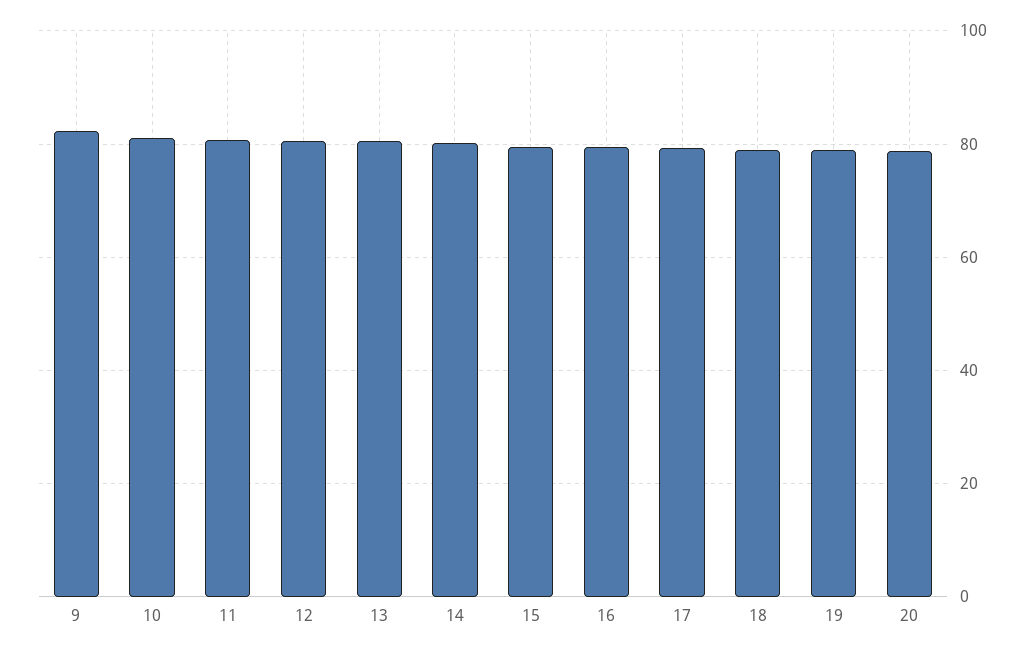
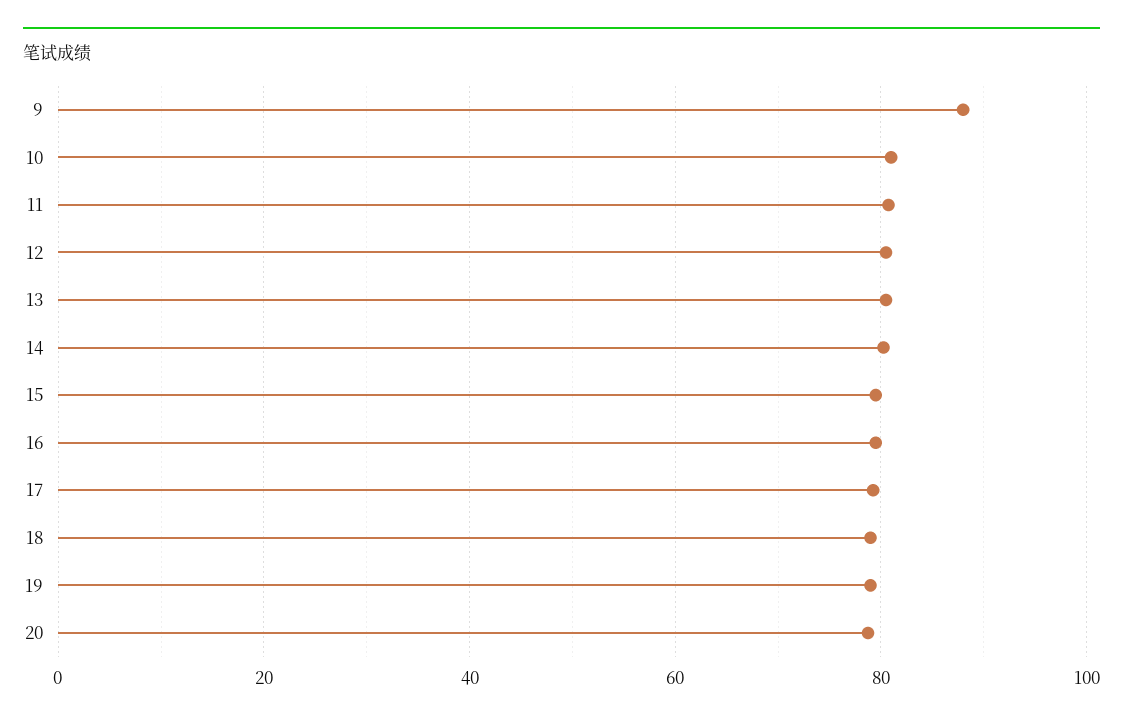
  {
-   "9": 82,
+   "9": 88,
    "10": 82,
    "11": 80,
    "12": 80,
    "13": 80,
    "14": 80,
    "15": 80,
    "16": 80,
    "17": 80,
    "18": 80,
    "19": 80,
    "20": 78
  }

